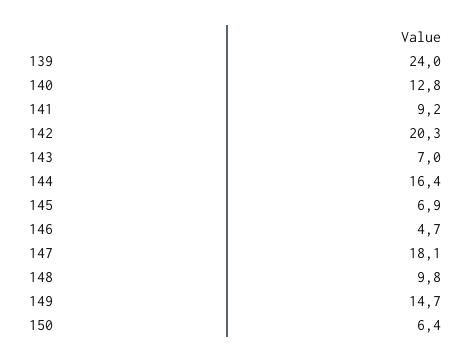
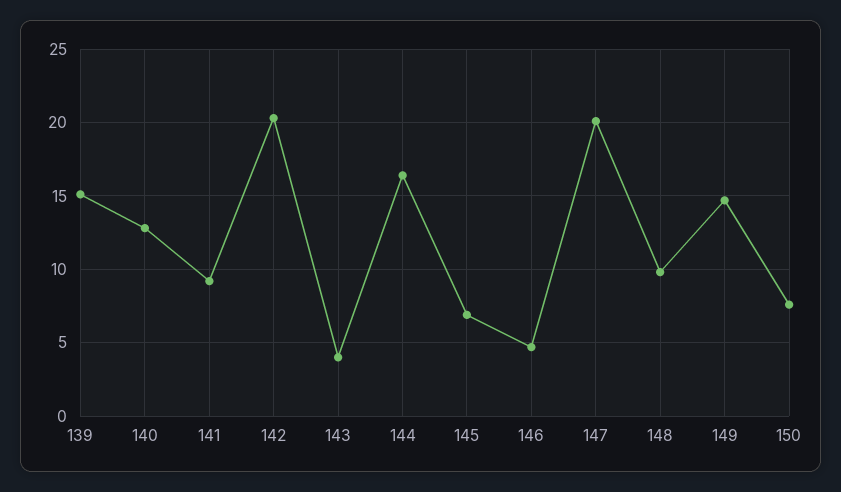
  {
-   "139": 24,
+   "139": 15,
    "140": 12.8,
    "141": 9.2,
    "142": 20.3,
-   "143": 7,
+   "143": 4,
    "144": 16.4,
    "145": 6.9,
    "146": 4.7,
-   "147": 18.1,
+   "147": 20,
    "148": 9.8,
    "149": 14.7,
-   "150": 6.4
+   "150": 7.5
  }

